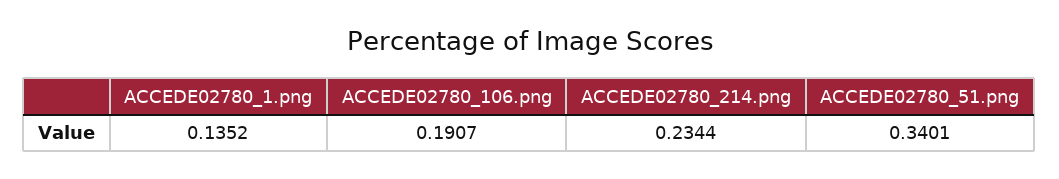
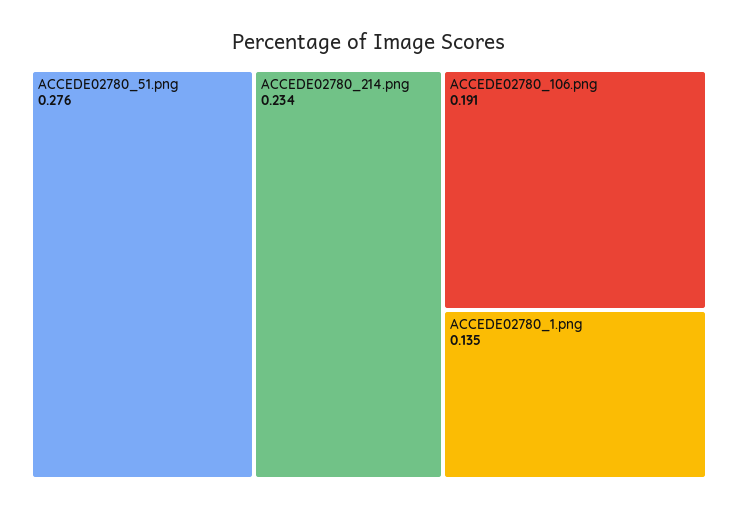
  {
    "ACCEDE02780_1.png": 0.1352,
    "ACCEDE02780_106.png": 0.1907,
    "ACCEDE02780_214.png": 0.2344,
-   "ACCEDE02780_51.png": 0.3401
+   "ACCEDE02780_51.png": 0.276
  }

